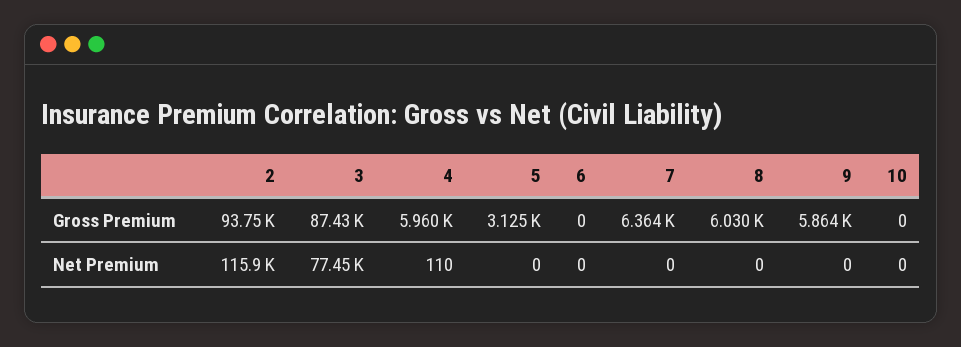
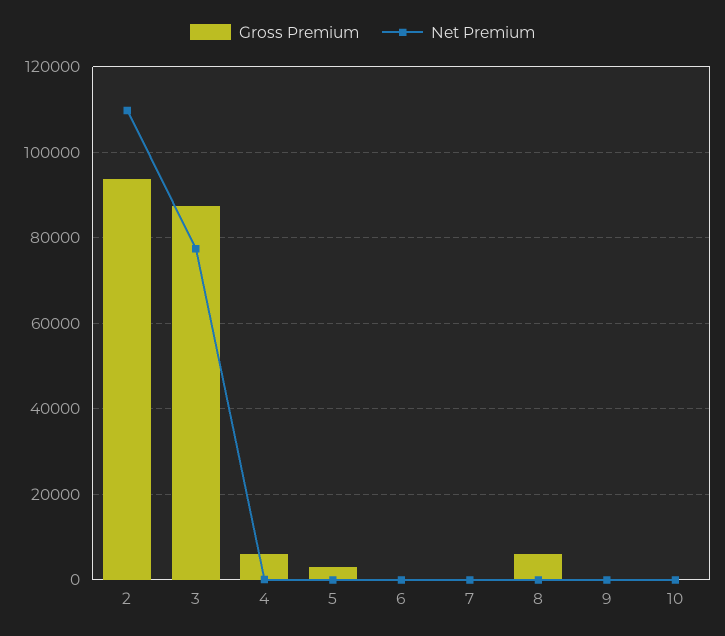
  {
    "Gross Premium": {
      "2": 93750,
      "3": 87430,
      "4": 5960,
      "5": 3125,
      "6": 0,
-     "7": 6364,
+     "7": 0,
      "8": 6030,
-     "9": 5864,
+     "9": 0,
      "10": 0
    },
    "Net Premium": {
-     "2": 115900,
+     "2": 110000,
      "3": 77450,
      "4": 110,
      "5": 0,
      "6": 0,
      "7": 0,
      "8": 0,
      "9": 0,
      "10": 0
    }
  }

